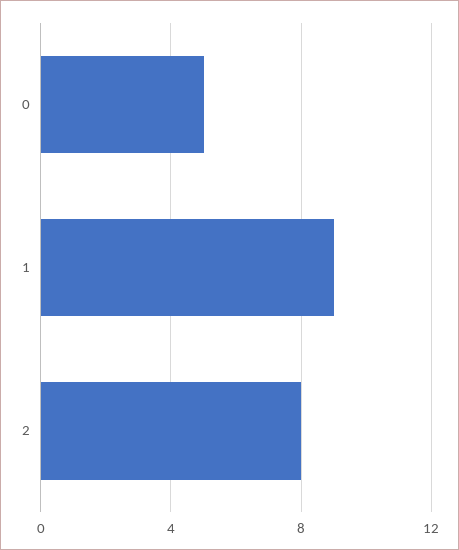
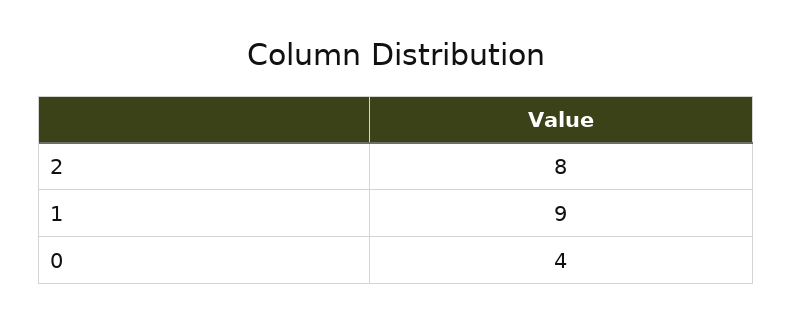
  {
-   "0": 5,
+   "0": 4,
    "1": 9,
    "2": 8
  }

